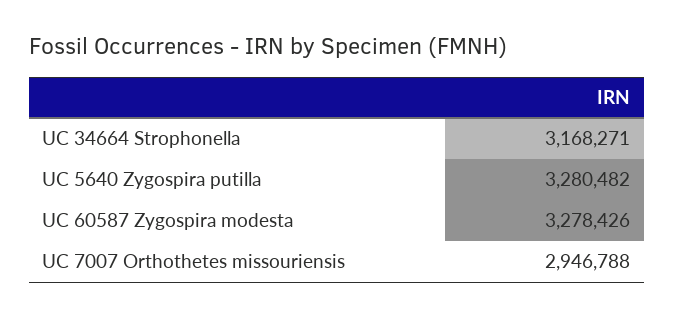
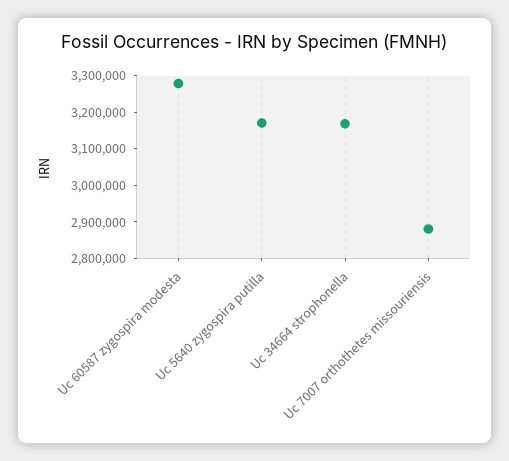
  {
    "UC 34664 Strophonella": 3168271,
-   "UC 5640 Zygospira putilla": 3280482,
+   "UC 5640 Zygospira putilla": 3175000,
    "UC 60587 Zygospira modesta": 3278426,
-   "UC 7007 Orthothetes missouriensis": 2946788
+   "UC 7007 Orthothetes missouriensis": 2875000
  }

